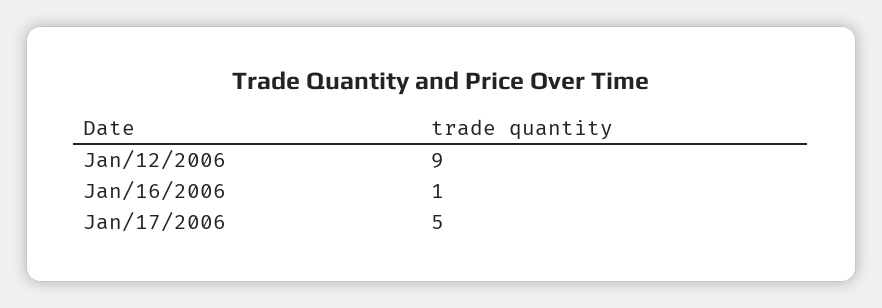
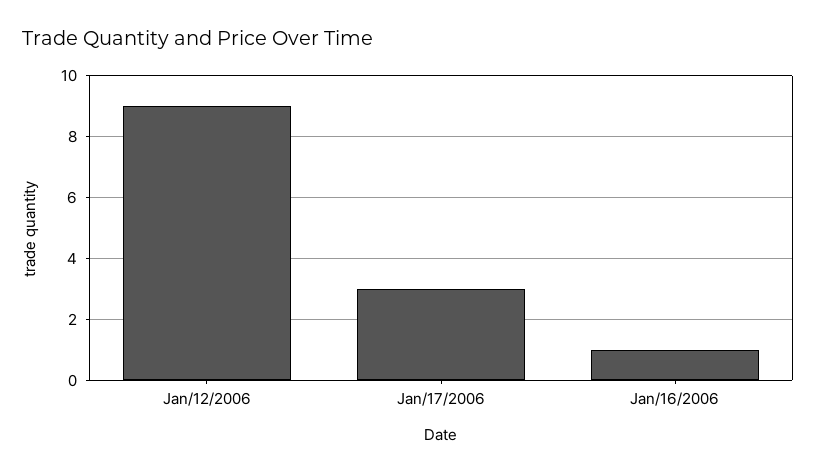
  {
    "Jan/12/2006": 9,
    "Jan/16/2006": 1,
-   "Jan/17/2006": 5
+   "Jan/17/2006": 3
  }

